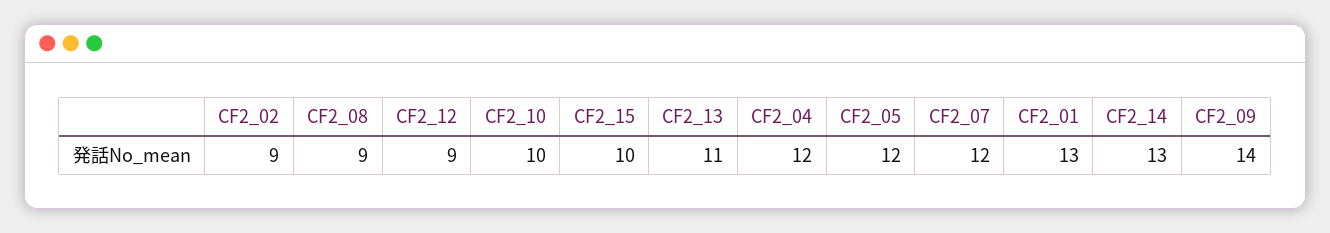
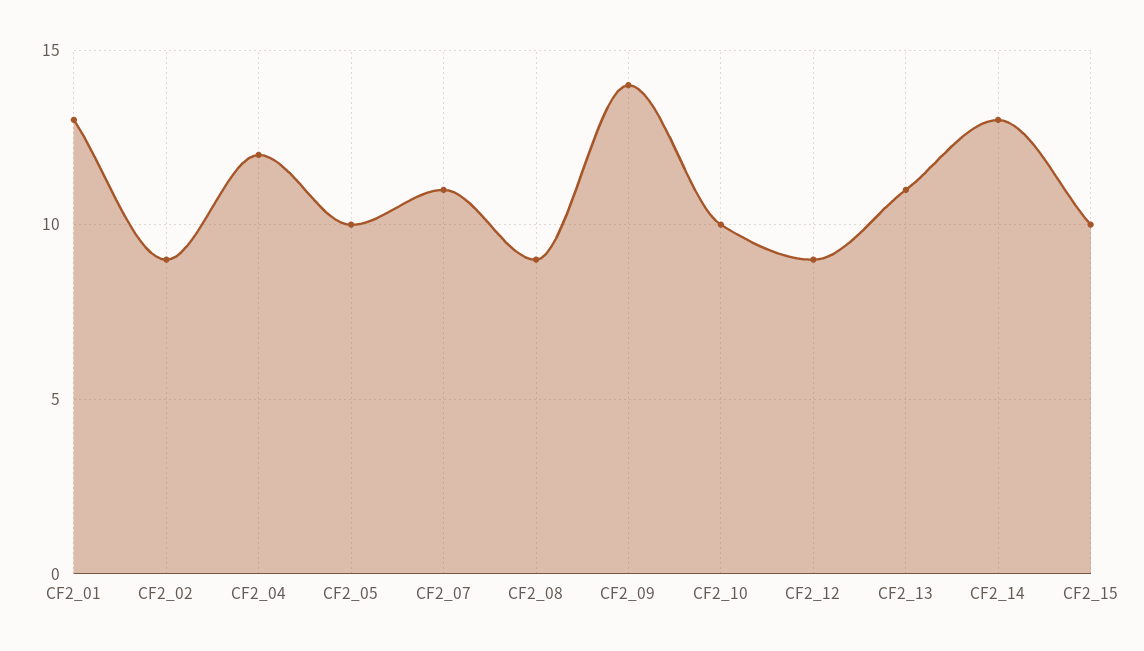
  {
    "CF2_02": 9,
    "CF2_08": 9,
    "CF2_12": 9,
    "CF2_10": 10,
    "CF2_15": 10,
    "CF2_13": 11,
    "CF2_04": 12,
-   "CF2_05": 12,
+   "CF2_05": 10,
-   "CF2_07": 12,
+   "CF2_07": 11,
    "CF2_01": 13,
    "CF2_14": 13,
    "CF2_09": 14
  }

